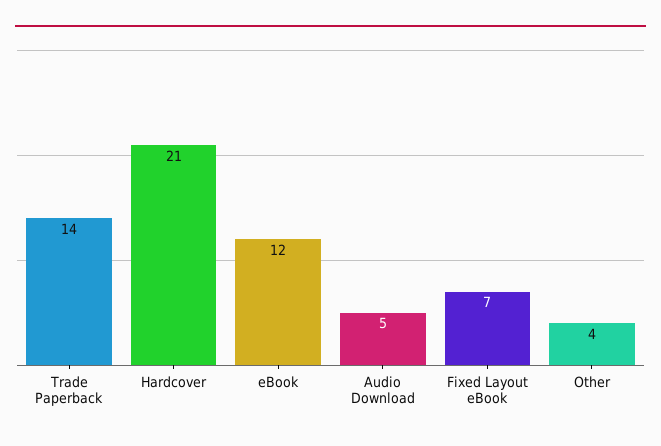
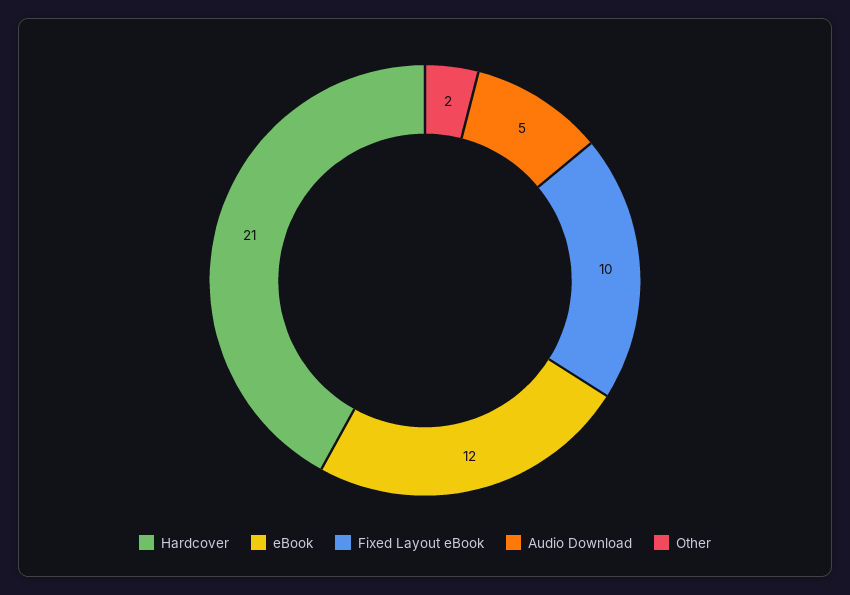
  {
-   "Trade Paperback": 14,
    "Hardcover": 21,
    "eBook": 12,
    "Audio Download": 5,
-   "Fixed Layout eBook": 7,
+   "Fixed Layout eBook": 10,
-   "Other": 4
+   "Other": 2
  }

